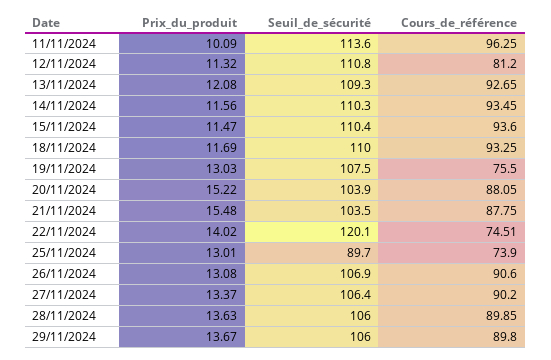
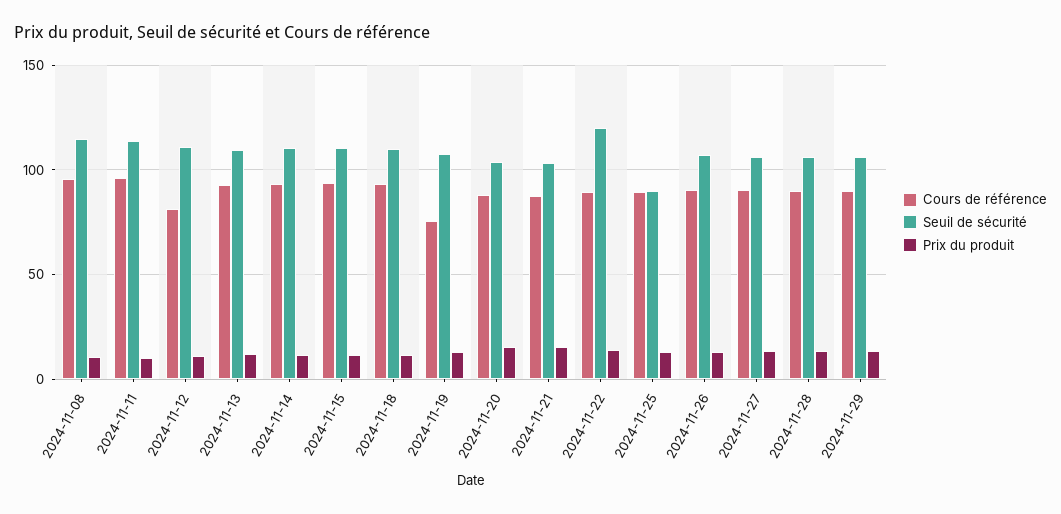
  {
    "Prix_du_produit": {
      "11/11/2024": 10.09,
      "12/11/2024": 11.32,
      "13/11/2024": 12.08,
      "14/11/2024": 11.56,
      "15/11/2024": 11.47,
      "18/11/2024": 11.69,
      "19/11/2024": 13.03,
      "20/11/2024": 15.22,
      "21/11/2024": 15.48,
      "22/11/2024": 14.02,
      "25/11/2024": 13.01,
      "26/11/2024": 13.08,
      "27/11/2024": 13.37,
      "28/11/2024": 13.63,
-     "29/11/2024": 13.67
+     "29/11/2024": 13.67,
+     "2024-11-08": 10
    },
    "Seuil_de_sécurité": {
      "11/11/2024": 113.6,
      "12/11/2024": 110.8,
      "13/11/2024": 109.3,
      "14/11/2024": 110.3,
      "15/11/2024": 110.4,
      "18/11/2024": 110,
      "19/11/2024": 107.5,
      "20/11/2024": 103.9,
      "21/11/2024": 103.5,
      "22/11/2024": 120.1,
      "25/11/2024": 89.7,
      "26/11/2024": 106.9,
      "27/11/2024": 106.4,
      "28/11/2024": 106,
-     "29/11/2024": 106
+     "29/11/2024": 106,
+     "2024-11-08": 115
    },
    "Cours_de_référence": {
      "11/11/2024": 96.25,
      "12/11/2024": 81.2,
      "13/11/2024": 92.65,
      "14/11/2024": 93.45,
      "15/11/2024": 93.6,
      "18/11/2024": 93.25,
      "19/11/2024": 75.5,
      "20/11/2024": 88.05,
      "21/11/2024": 87.75,
-     "22/11/2024": 74.51,
+     "22/11/2024": 90,
-     "25/11/2024": 73.9,
+     "25/11/2024": 90,
      "26/11/2024": 90.6,
      "27/11/2024": 90.2,
      "28/11/2024": 89.85,
-     "29/11/2024": 89.8
+     "29/11/2024": 89.8,
+     "2024-11-08": 95
    }
  }

